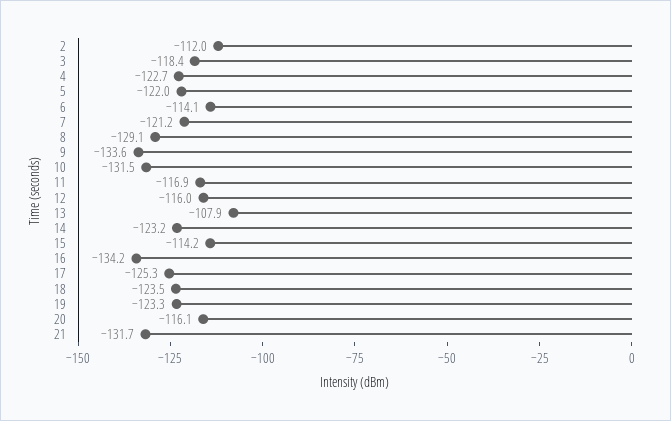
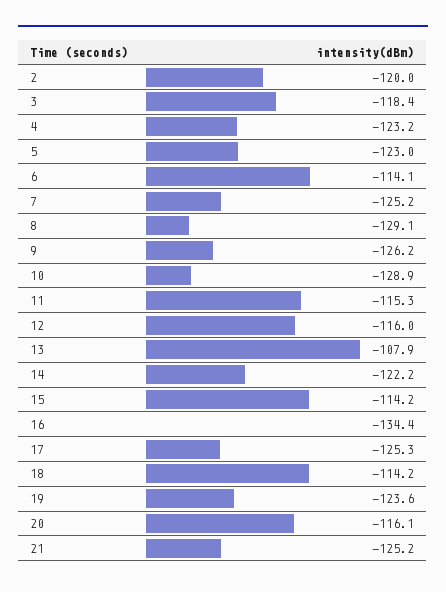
  {
-   "2": -112,
+   "2": -120,
    "3": -118.4,
-   "4": -122.7,
+   "4": -123.2,
-   "5": -122,
+   "5": -123,
    "6": -114.1,
-   "7": -121.2,
+   "7": -125.2,
    "8": -129.1,
-   "9": -133.6,
+   "9": -126.2,
-   "10": -131.5,
+   "10": -128.9,
-   "11": -116.9,
+   "11": -115.3,
    "12": -116,
    "13": -107.9,
-   "14": -123.2,
+   "14": -122.2,
    "15": -114.2,
-   "16": -134.2,
+   "16": -134.4,
    "17": -125.3,
-   "18": -123.5,
+   "18": -114.2,
-   "19": -123.3,
+   "19": -123.6,
    "20": -116.1,
-   "21": -131.7
+   "21": -125.2
  }

